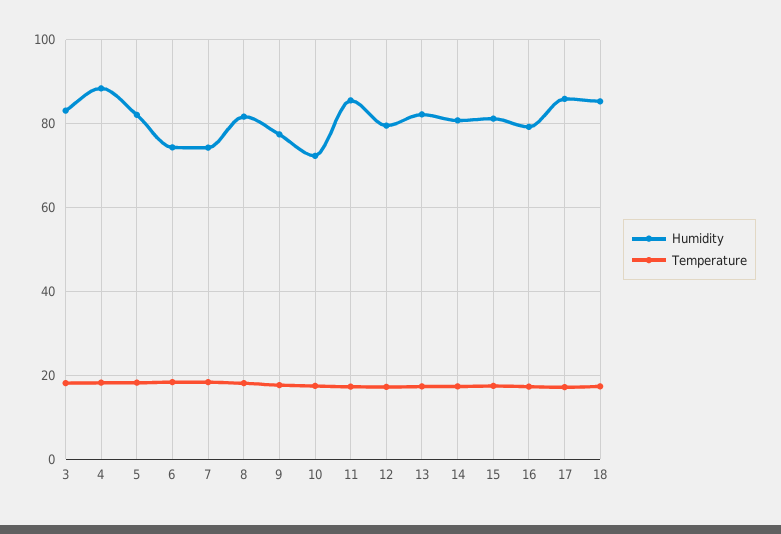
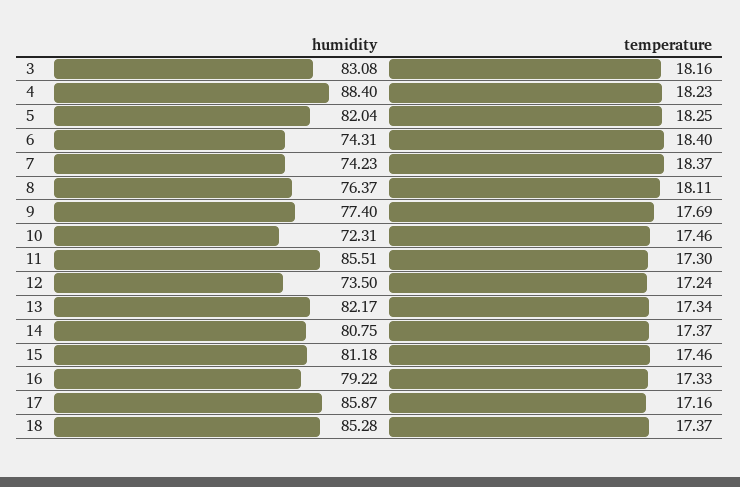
  {
    "Humidity": {
      "3": 83.08,
      "4": 88.4,
      "5": 82.04,
      "6": 74.31,
      "7": 74.23,
-     "8": 82,
+     "8": 76.37,
      "9": 77.4,
      "10": 72.31,
      "11": 85.51,
-     "12": 80,
+     "12": 73.5,
      "13": 82.17,
      "14": 80.75,
      "15": 81.18,
      "16": 79.22,
      "17": 85.87,
      "18": 85.28
    },
    "Temperature": {
      "3": 18.16,
      "4": 18.23,
      "5": 18.25,
      "6": 18.4,
      "7": 18.37,
      "8": 18.11,
      "9": 17.69,
      "10": 17.46,
      "11": 17.3,
      "12": 17.24,
      "13": 17.34,
      "14": 17.37,
      "15": 17.46,
      "16": 17.33,
      "17": 17.16,
      "18": 17.37
    }
  }

